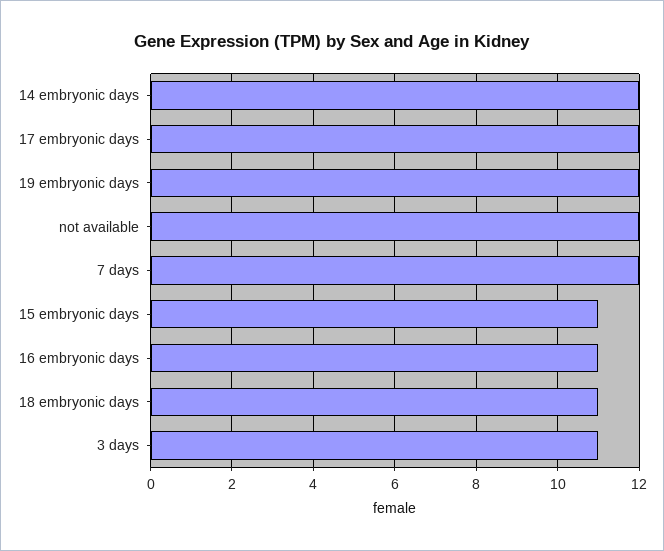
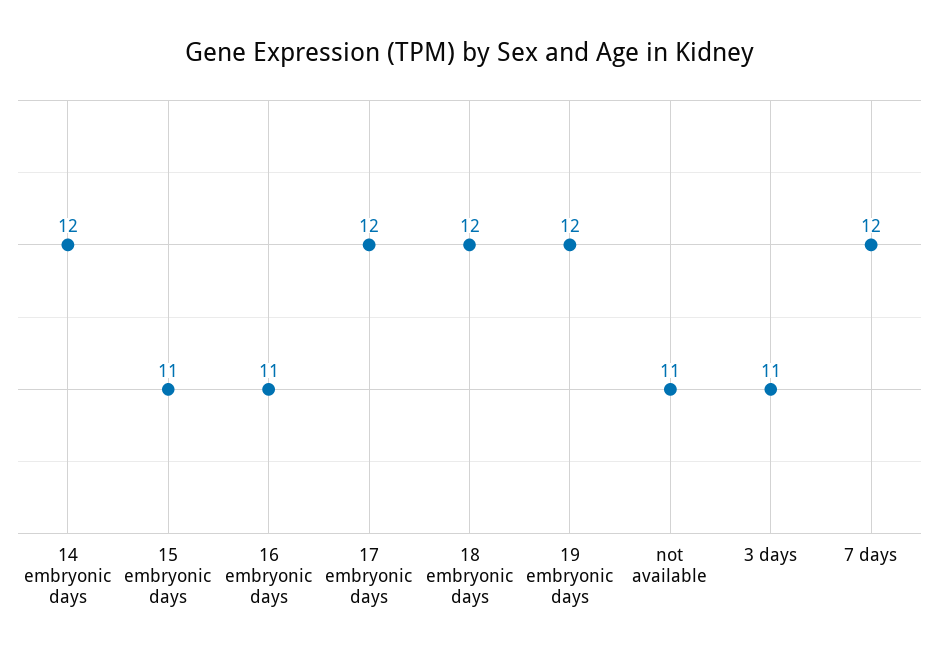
  {
    "14 embryonic days": 12,
    "17 embryonic days": 12,
    "19 embryonic days": 12,
-   "not available": 12,
+   "not available": 11,
    "7 days": 12,
    "15 embryonic days": 11,
    "16 embryonic days": 11,
-   "18 embryonic days": 11,
+   "18 embryonic days": 12,
    "3 days": 11
  }

